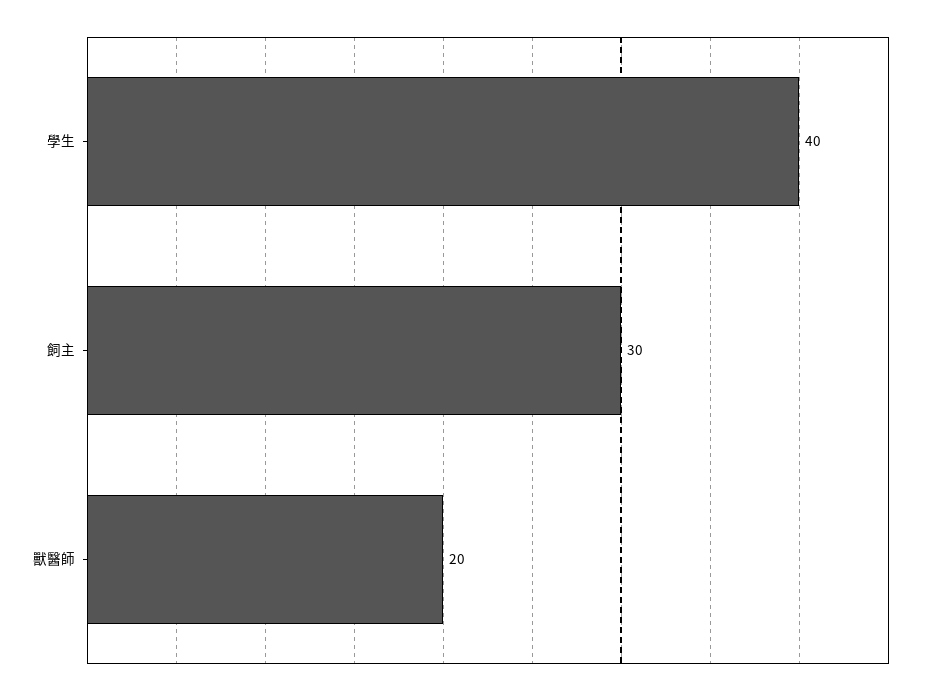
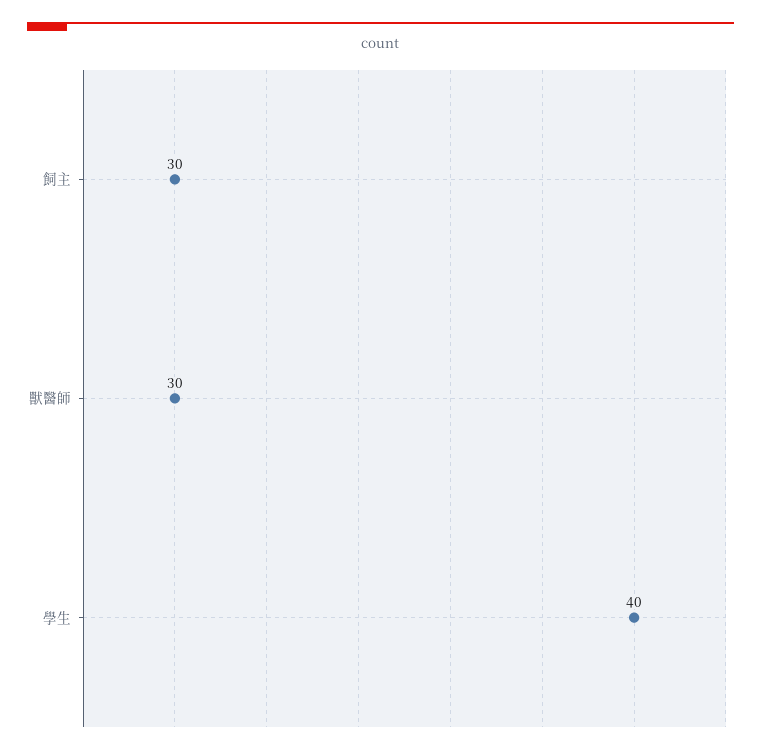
  {
    "學生": 40,
    "飼主": 30,
-   "獸醫師": 20
+   "獸醫師": 30
  }

